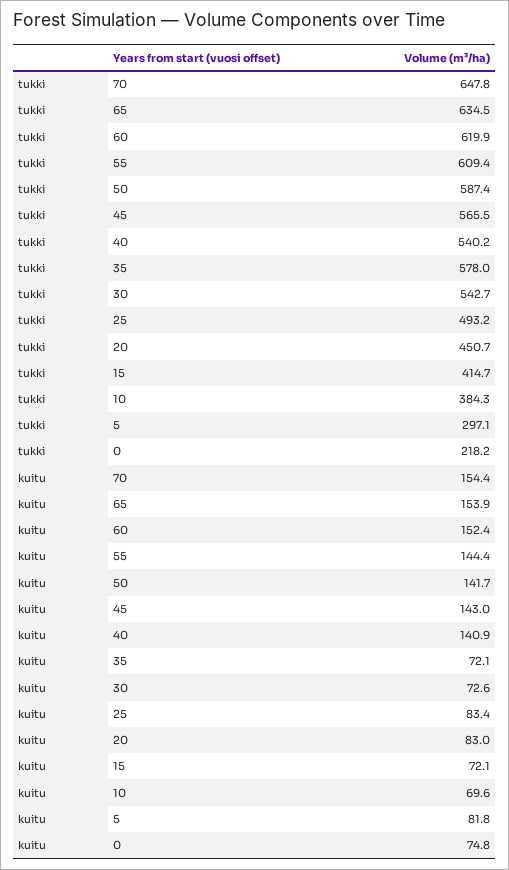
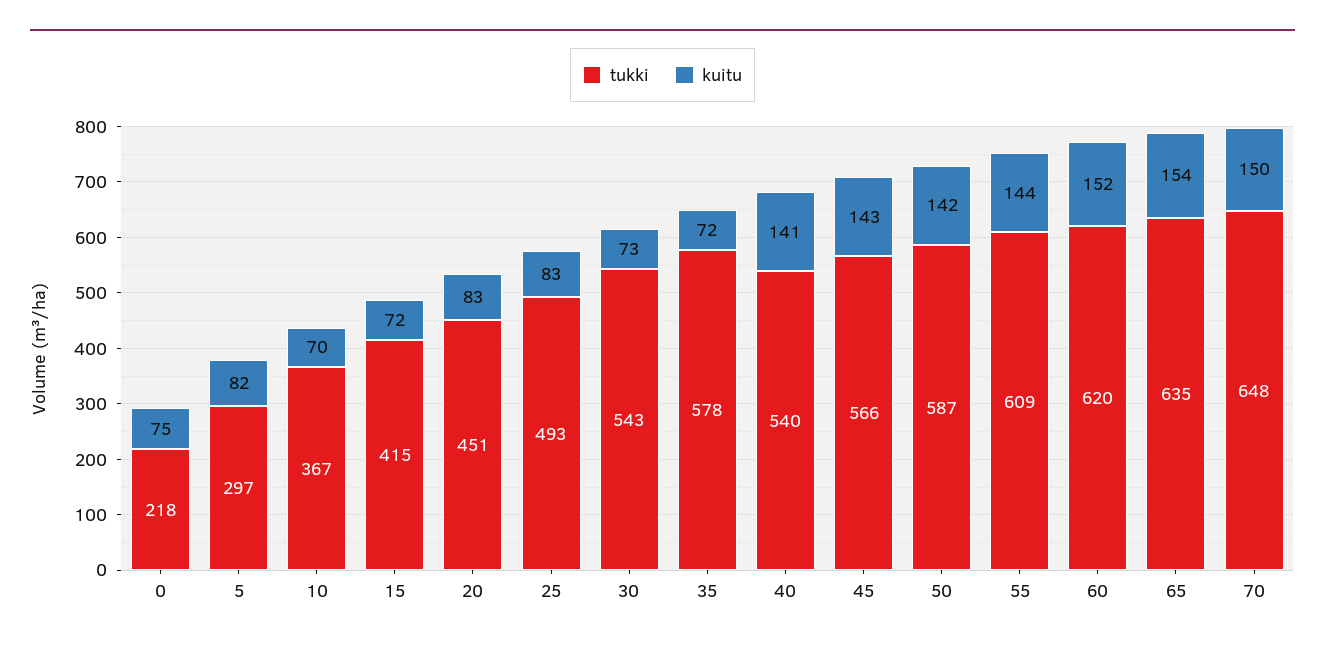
  {
    "tukki": {
      "70": 647.8,
      "65": 634.5,
      "60": 619.9,
      "55": 609.4,
      "50": 587.4,
      "45": 565.5,
      "40": 540.2,
      "35": 578,
      "30": 542.7,
      "25": 493.2,
      "20": 450.7,
      "15": 414.7,
-     "10": 384.3,
+     "10": 367,
      "5": 297.1,
      "0": 218.2
    },
    "kuitu": {
-     "70": 154.4,
+     "70": 150,
      "65": 153.9,
      "60": 152.4,
      "55": 144.4,
      "50": 141.7,
      "45": 143,
      "40": 140.9,
      "35": 72.1,
      "30": 72.6,
      "25": 83.4,
      "20": 83,
      "15": 72.1,
      "10": 69.6,
      "5": 81.8,
      "0": 74.8
    }
  }

